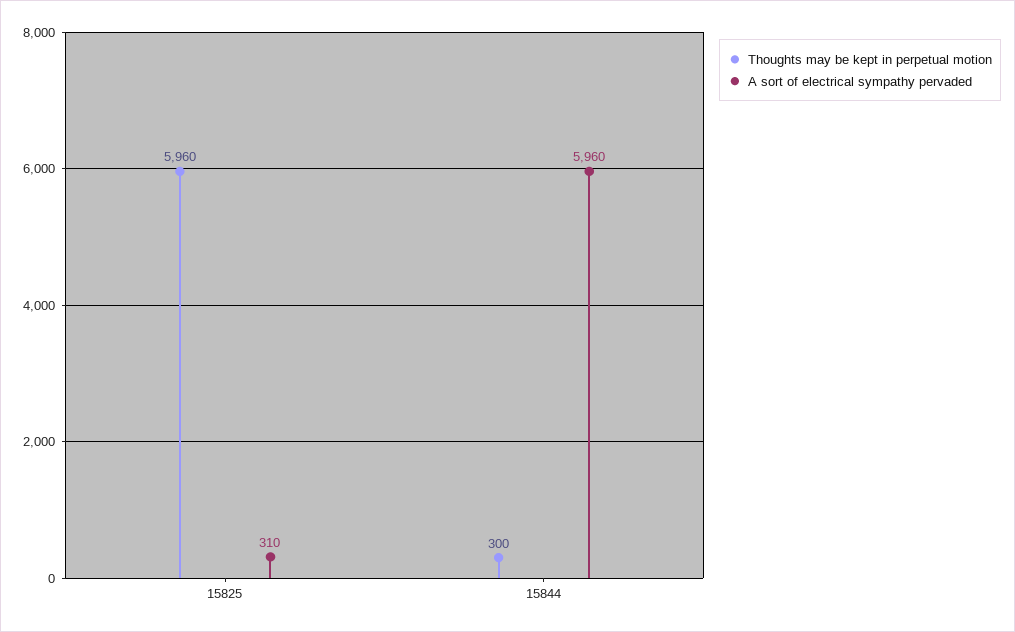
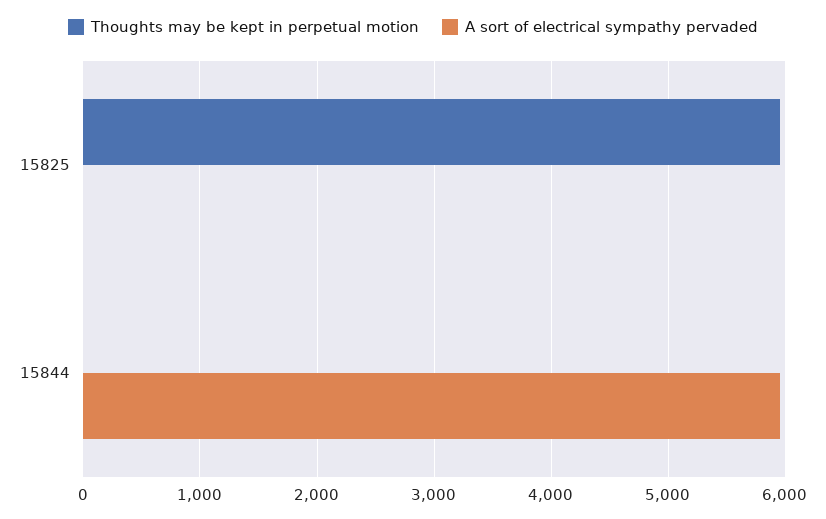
  {
    "Thoughts may be kept in perpetual motion": {
      "15825": 5960,
-     "15844": 300
+     "15844": 0
    },
    "A sort of electrical sympathy pervaded": {
-     "15825": 310,
+     "15825": 0,
      "15844": 5960
    }
  }

